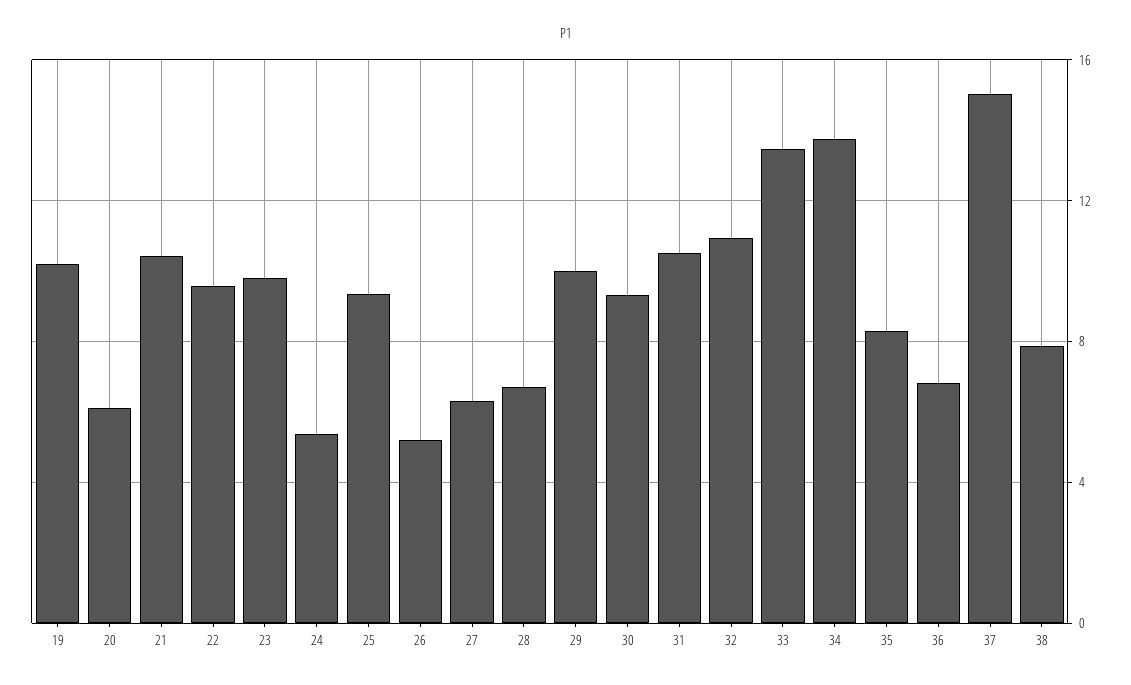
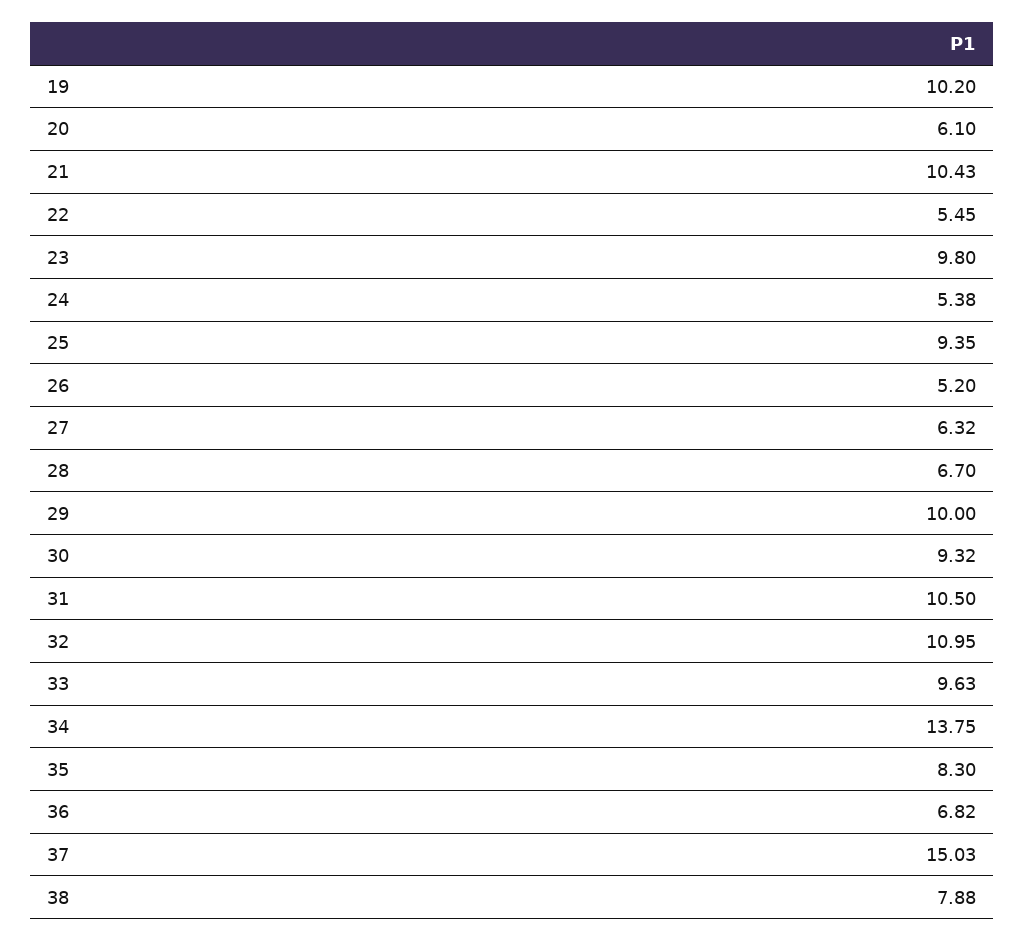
  {
    "19": 10.2,
    "20": 6.1,
    "21": 10.43,
-   "22": 9.5,
+   "22": 5.45,
    "23": 9.8,
    "24": 5.38,
    "25": 9.35,
    "26": 5.2,
    "27": 6.32,
    "28": 6.7,
    "29": 10,
    "30": 9.32,
    "31": 10.5,
    "32": 10.95,
-   "33": 13.5,
+   "33": 9.63,
    "34": 13.75,
    "35": 8.3,
    "36": 6.82,
    "37": 15.03,
    "38": 7.88
  }

